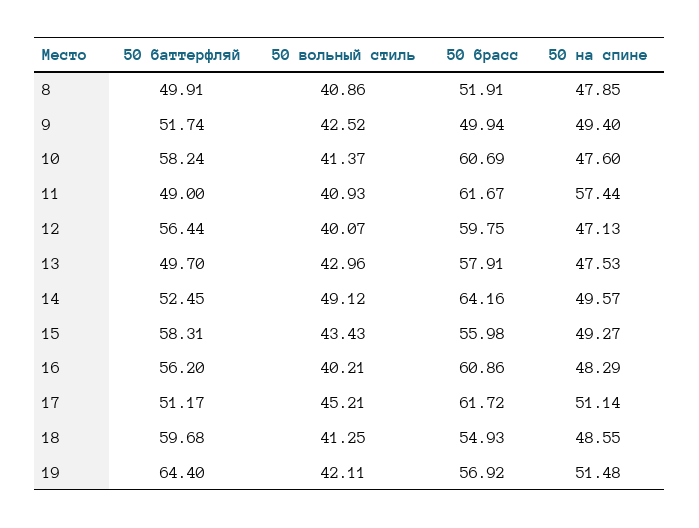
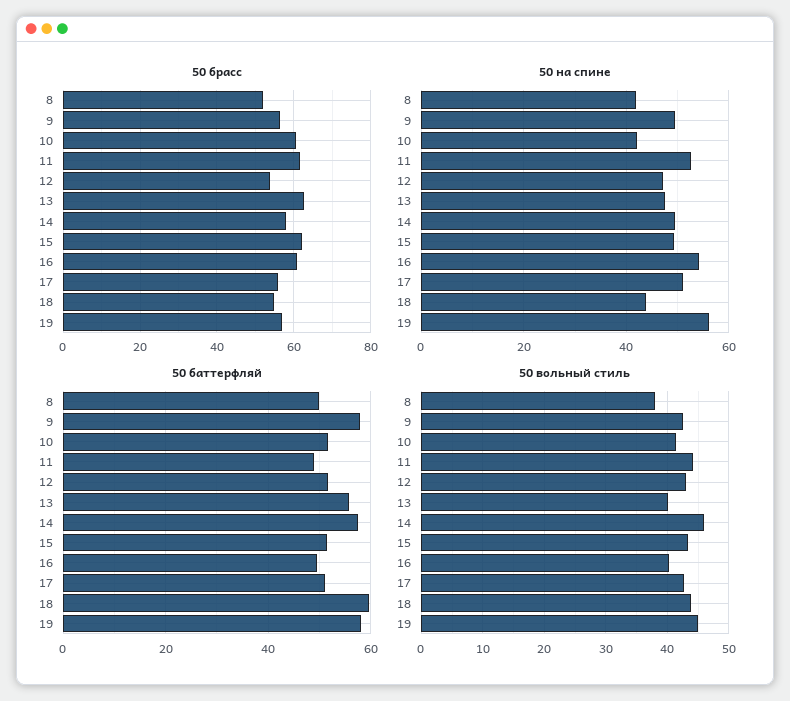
  {
    "50 баттерфляй": {
      "8": 49.91,
-     "9": 51.74,
+     "9": 58,
-     "10": 58.24,
+     "10": 52,
      "11": 49,
-     "12": 56.44,
+     "12": 52,
-     "13": 49.7,
+     "13": 56,
-     "14": 52.45,
+     "14": 58,
-     "15": 58.31,
+     "15": 52,
-     "16": 56.2,
+     "16": 50,
      "17": 51.17,
      "18": 59.68,
-     "19": 64.4
+     "19": 58
    },
    "50 вольный стиль": {
-     "8": 40.86,
+     "8": 38,
      "9": 42.52,
      "10": 41.37,
-     "11": 40.93,
+     "11": 44,
-     "12": 40.07,
+     "12": 43,
-     "13": 42.96,
+     "13": 40,
-     "14": 49.12,
+     "14": 46,
      "15": 43.43,
      "16": 40.21,
-     "17": 45.21,
+     "17": 43,
-     "18": 41.25,
+     "18": 44,
-     "19": 42.11
+     "19": 45
    },
    "50 брасс": {
      "8": 51.91,
-     "9": 49.94,
+     "9": 56,
      "10": 60.69,
      "11": 61.67,
-     "12": 59.75,
+     "12": 54,
-     "13": 57.91,
+     "13": 62,
-     "14": 64.16,
+     "14": 58,
-     "15": 55.98,
+     "15": 62,
      "16": 60.86,
-     "17": 61.72,
+     "17": 56,
      "18": 54.93,
      "19": 56.92
    },
    "50 на спине": {
-     "8": 47.85,
+     "8": 42,
      "9": 49.4,
-     "10": 47.6,
+     "10": 42,
-     "11": 57.44,
+     "11": 52,
      "12": 47.13,
      "13": 47.53,
      "14": 49.57,
      "15": 49.27,
-     "16": 48.29,
+     "16": 54,
      "17": 51.14,
-     "18": 48.55,
+     "18": 44,
-     "19": 51.48
+     "19": 56
    }
  }

